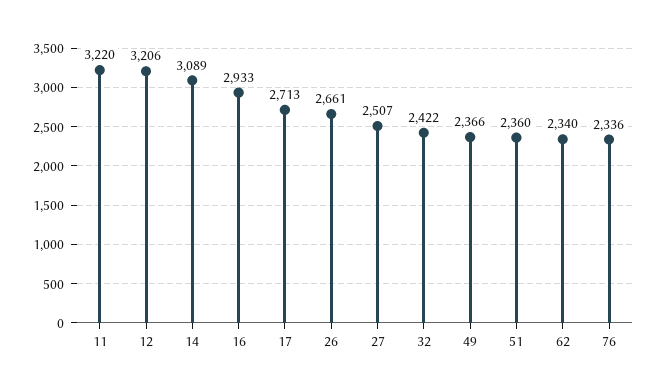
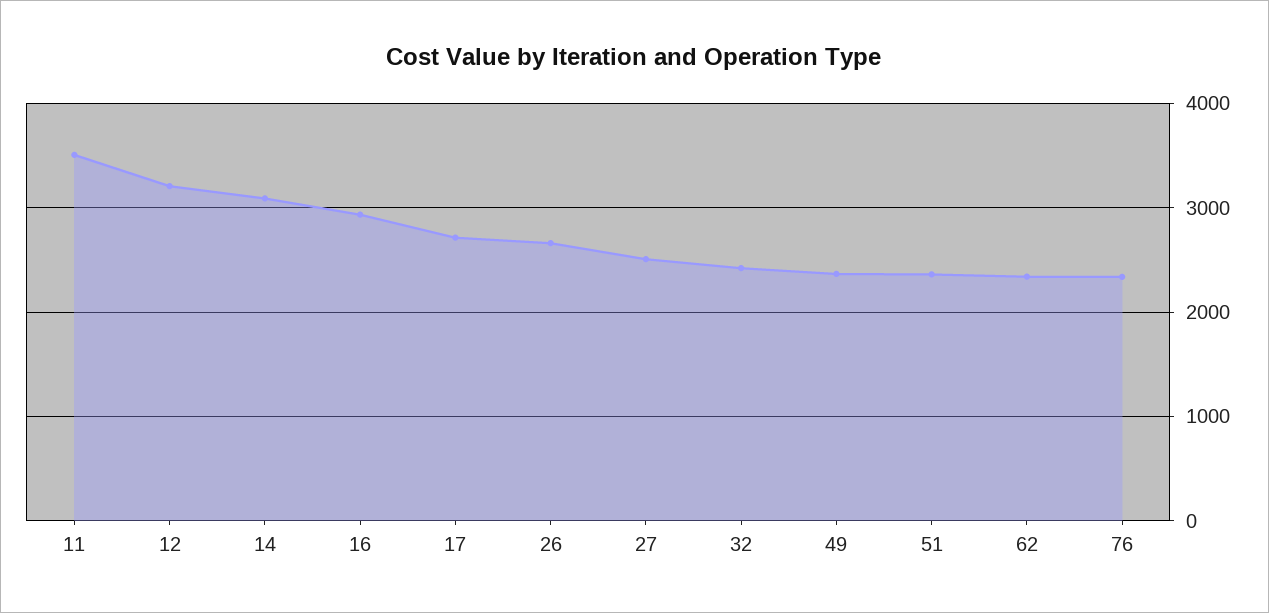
  {
-   "11": 3220,
+   "11": 3500,
    "12": 3206,
    "14": 3089,
    "16": 2933,
    "17": 2713,
    "26": 2661,
    "27": 2507,
    "32": 2422,
    "49": 2366,
    "51": 2360,
    "62": 2340,
    "76": 2336
  }

